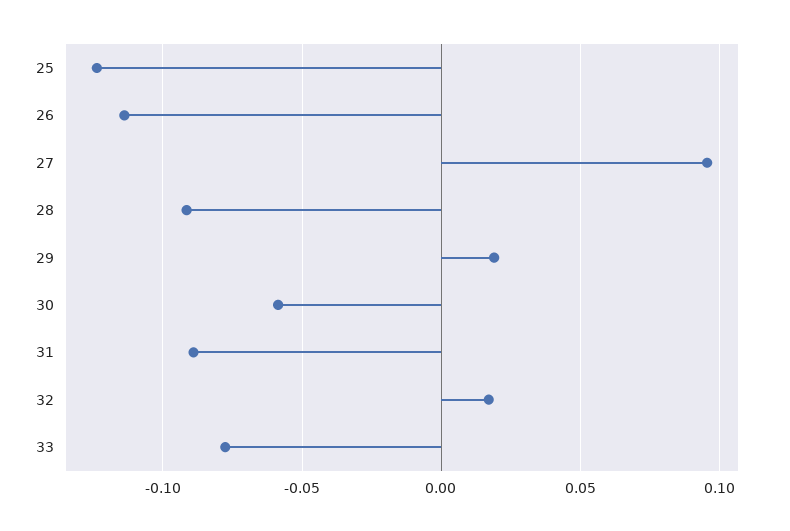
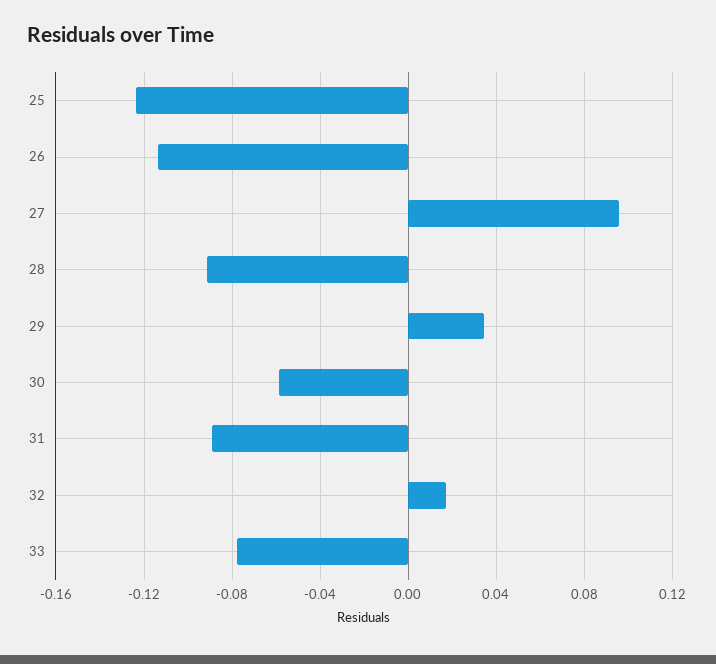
  {
    "25": -0.125,
    "26": -0.115,
    "27": 0.095,
    "28": -0.09,
-   "29": 0.02,
+   "29": 0.035,
    "30": -0.06,
    "31": -0.09,
    "32": 0.015,
    "33": -0.08
  }

